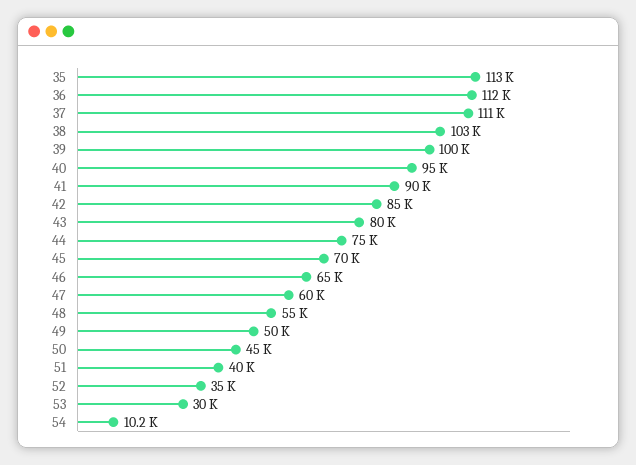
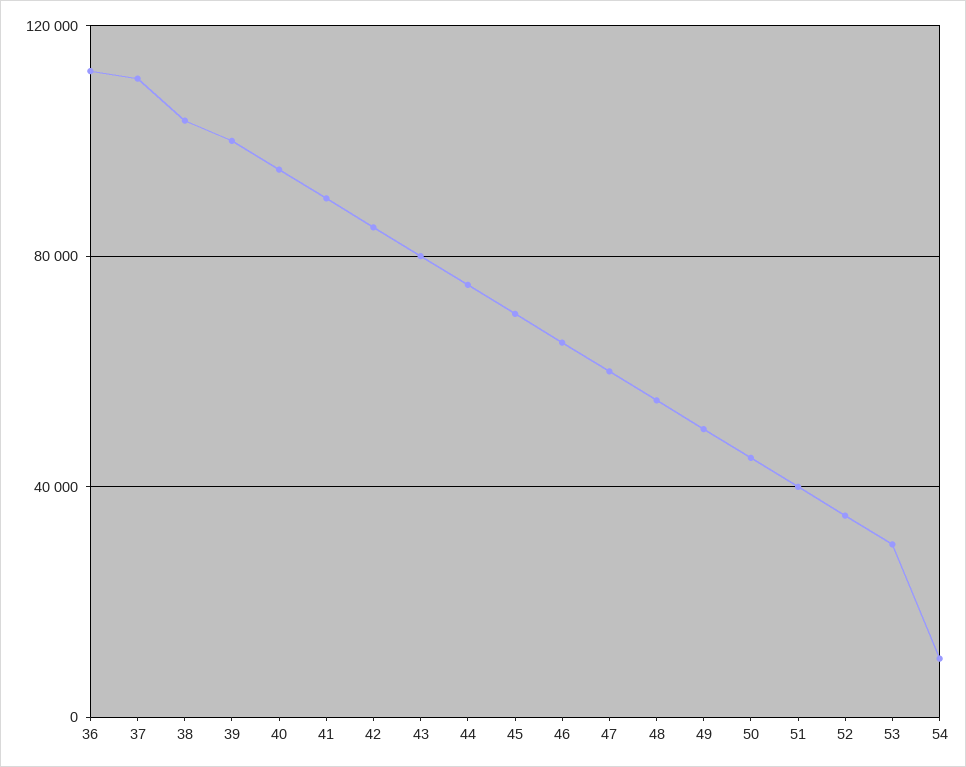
  {
-   "35": 113000,
    "36": 112000,
    "37": 111000,
    "38": 103000,
    "39": 100000,
    "40": 95000,
    "41": 90000,
    "42": 85000,
    "43": 80000,
    "44": 75000,
    "45": 70000,
    "46": 65000,
    "47": 60000,
    "48": 55000,
    "49": 50000,
    "50": 45000,
    "51": 40000,
    "52": 35000,
    "53": 30000,
    "54": 10200
  }

